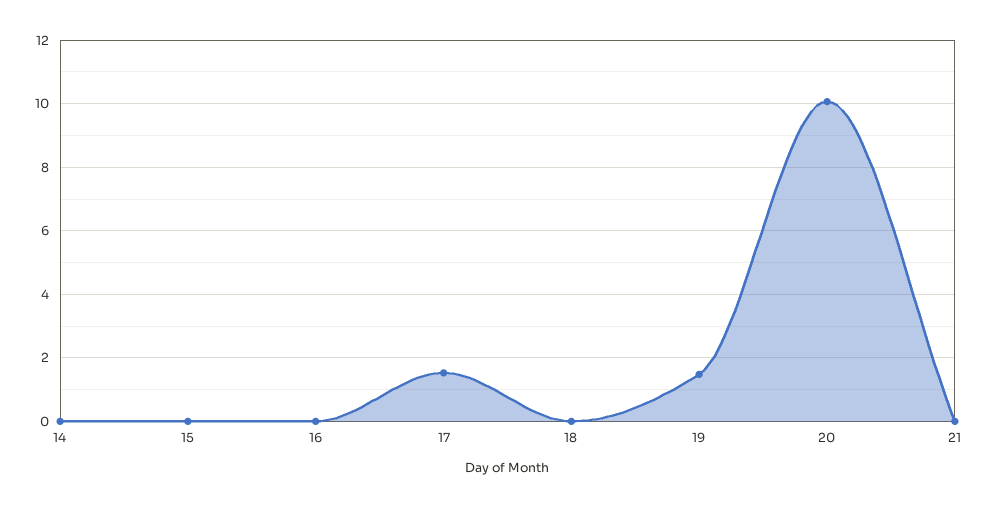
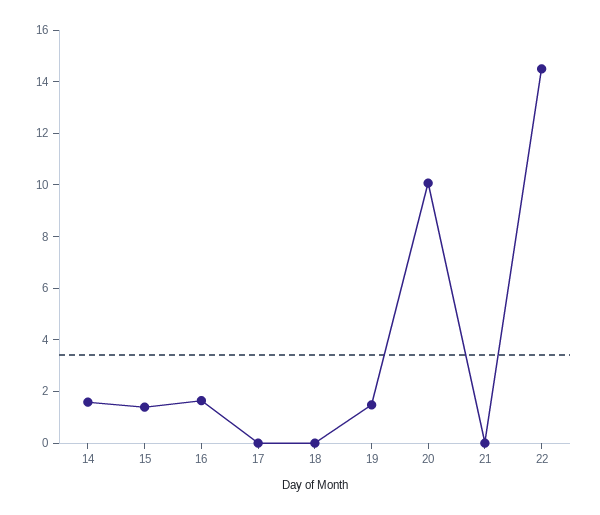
  {
-   "14": 0,
+   "14": 1.5,
-   "15": 0,
+   "15": 1.5,
-   "16": 0,
+   "16": 1.5,
-   "17": 1.6,
+   "17": 0,
    "18": 0,
    "19": 1.4,
    "20": 10,
-   "21": 0
+   "21": 0,
+   "22": 14.5
  }

